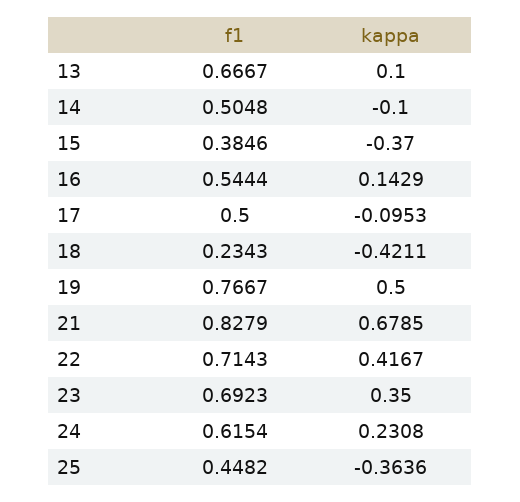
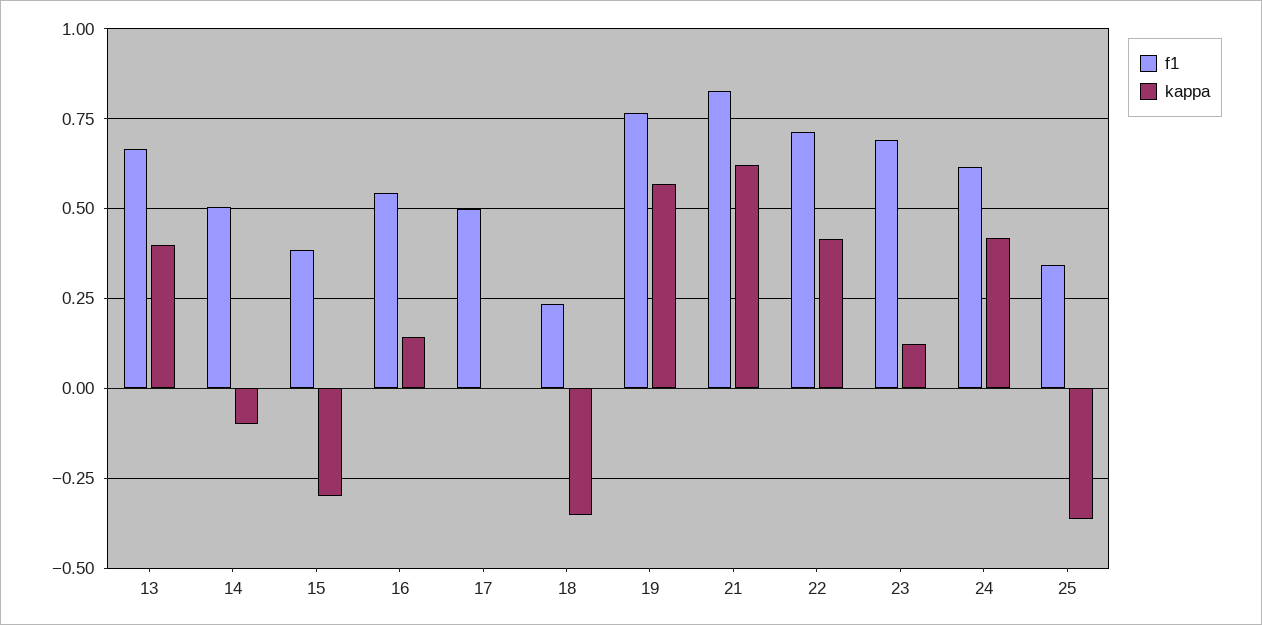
  {
    "f1": {
      "13": 0.6667,
      "14": 0.5048,
      "15": 0.3846,
      "16": 0.5444,
      "17": 0.5,
      "18": 0.2343,
      "19": 0.7667,
      "21": 0.8279,
      "22": 0.7143,
      "23": 0.6923,
      "24": 0.6154,
-     "25": 0.4482
+     "25": 0.35
    },
    "kappa": {
-     "13": 0.1,
+     "13": 0.4,
      "14": -0.1,
-     "15": -0.37,
+     "15": -0.3,
      "16": 0.1429,
-     "17": -0.0953,
+     "17": 0,
-     "18": -0.4211,
+     "18": -0.35,
-     "19": 0.5,
+     "19": 0.575,
-     "21": 0.6785,
+     "21": 0.625,
      "22": 0.4167,
-     "23": 0.35,
+     "23": 0.125,
-     "24": 0.2308,
+     "24": 0.425,
      "25": -0.3636
    }
  }

